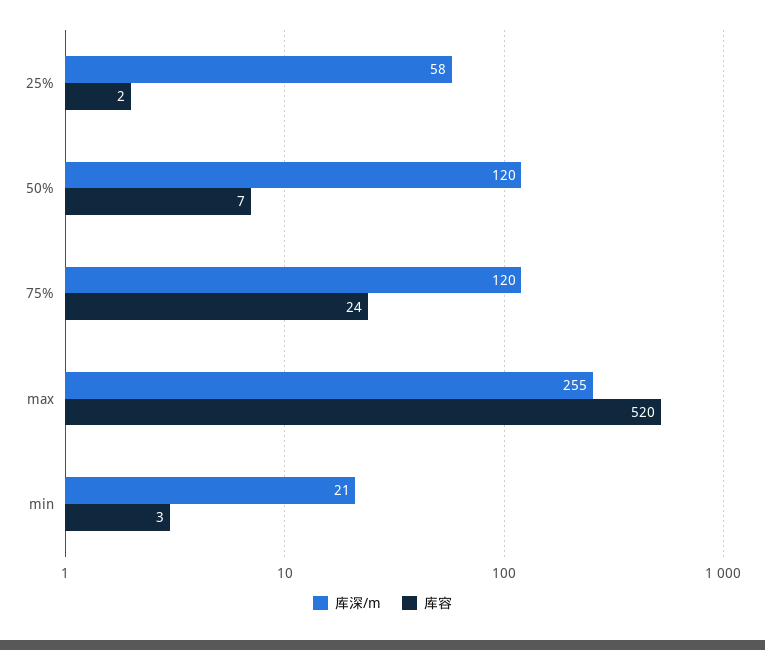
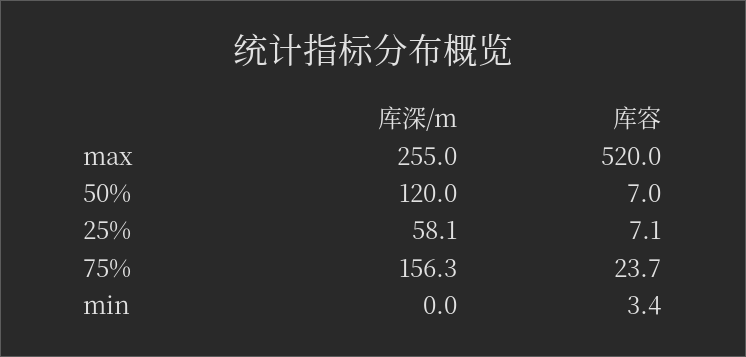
  {
    "库深/m": {
      "25%": 58.1,
      "50%": 120,
-     "75%": 120,
+     "75%": 156.3,
      "max": 255,
-     "min": 21
+     "min": 0
    },
    "库容": {
-     "25%": 2,
+     "25%": 7.1,
      "50%": 7,
      "75%": 23.7,
      "max": 520,
      "min": 3.4
    }
  }

